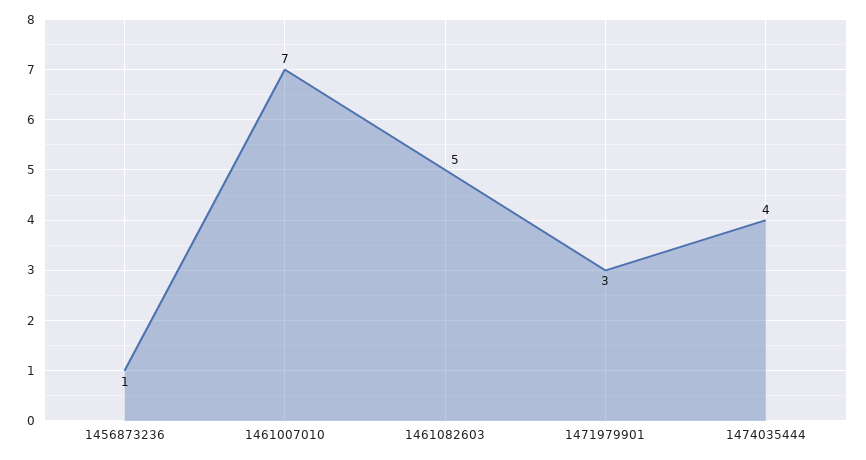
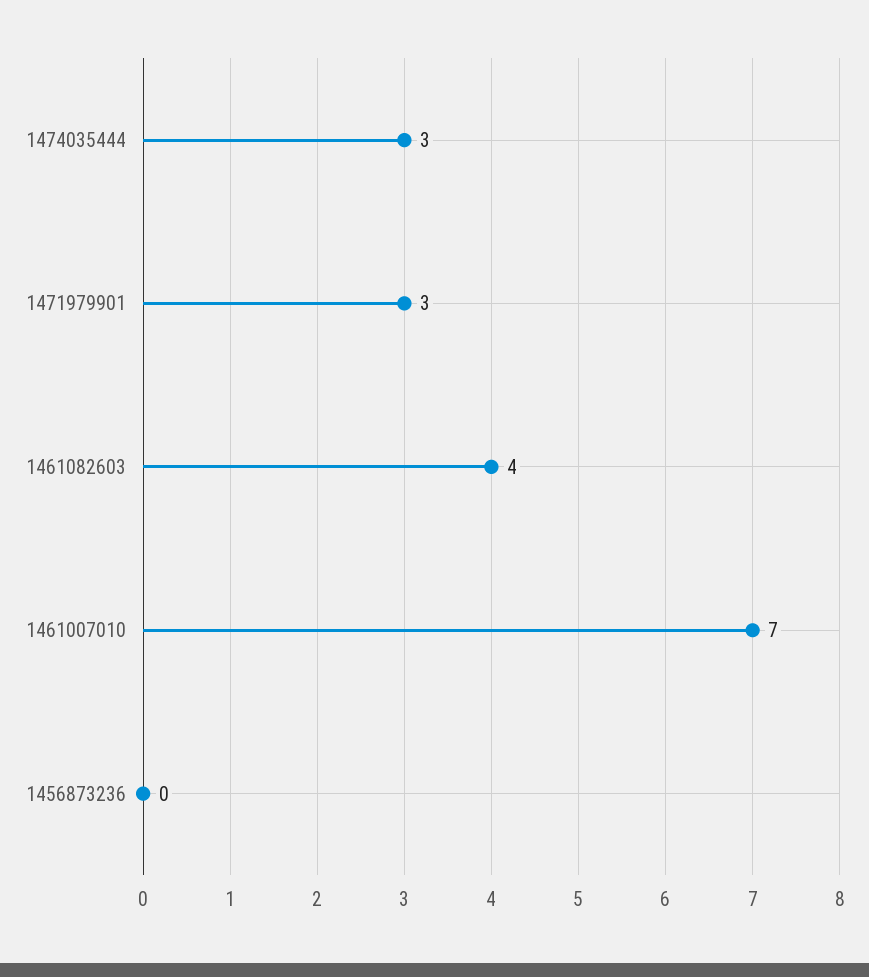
  {
-   "1456873236": 1,
+   "1456873236": 0,
    "1461007010": 7,
-   "1461082603": 5,
+   "1461082603": 4,
    "1471979901": 3,
-   "1474035444": 4
+   "1474035444": 3
  }

